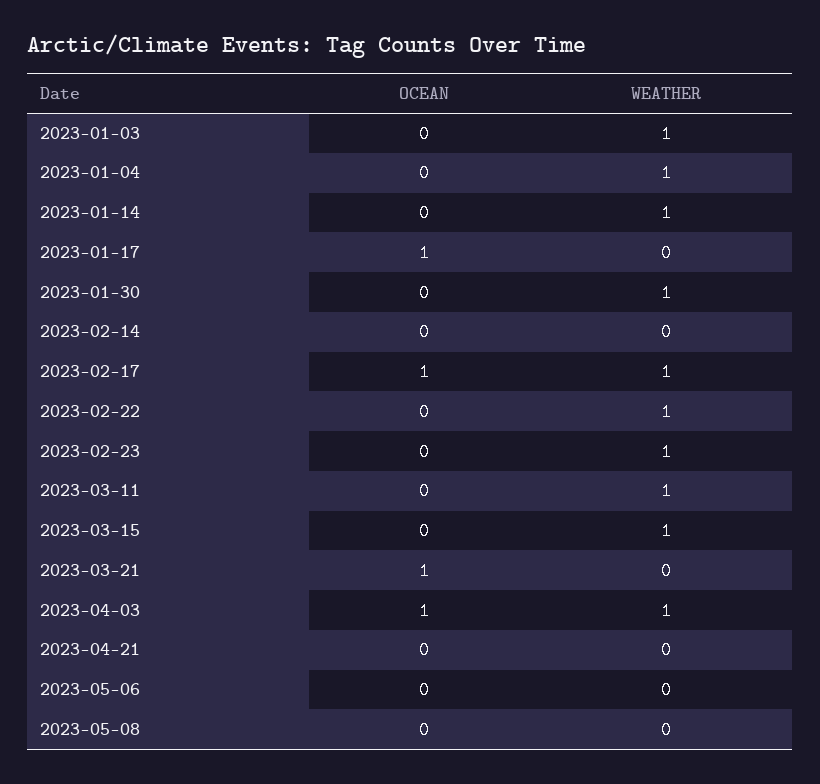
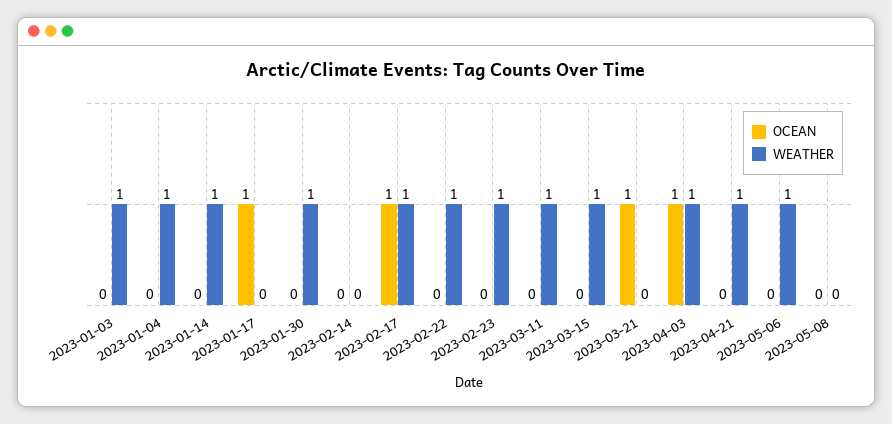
  {
    "OCEAN": {
      "2023-01-03": 0,
      "2023-01-04": 0,
      "2023-01-14": 0,
      "2023-01-17": 1,
      "2023-01-30": 0,
      "2023-02-14": 0,
      "2023-02-17": 1,
      "2023-02-22": 0,
      "2023-02-23": 0,
      "2023-03-11": 0,
      "2023-03-15": 0,
      "2023-03-21": 1,
      "2023-04-03": 1,
      "2023-04-21": 0,
      "2023-05-06": 0,
      "2023-05-08": 0
    },
    "WEATHER": {
      "2023-01-03": 1,
      "2023-01-04": 1,
      "2023-01-14": 1,
      "2023-01-17": 0,
      "2023-01-30": 1,
      "2023-02-14": 0,
      "2023-02-17": 1,
      "2023-02-22": 1,
      "2023-02-23": 1,
      "2023-03-11": 1,
      "2023-03-15": 1,
      "2023-03-21": 0,
      "2023-04-03": 1,
-     "2023-04-21": 0,
+     "2023-04-21": 1,
-     "2023-05-06": 0,
+     "2023-05-06": 1,
      "2023-05-08": 0
    }
  }

